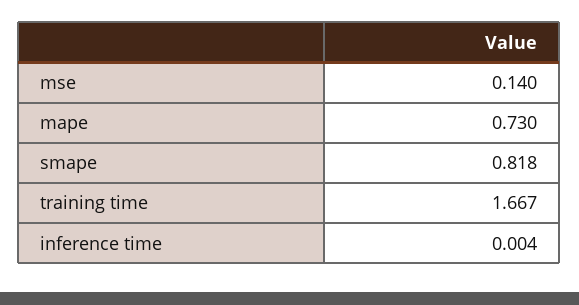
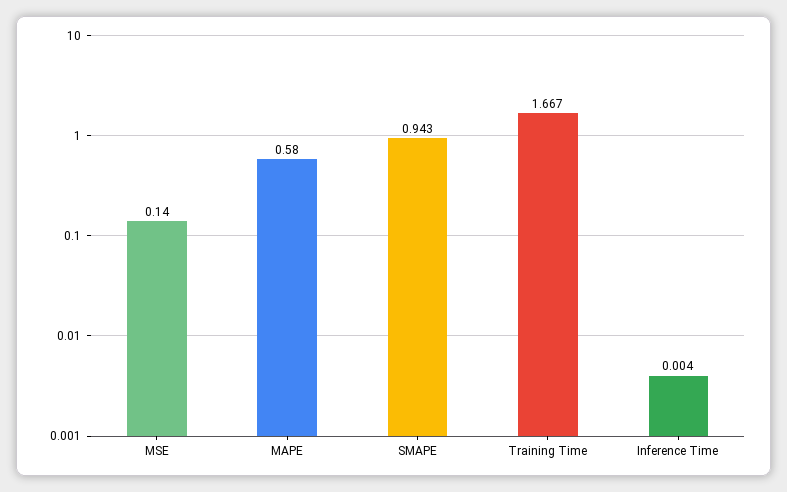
  {
    "mse": 0.14,
-   "mape": 0.73,
+   "mape": 0.58,
-   "smape": 0.818,
+   "smape": 0.943,
    "training time": 1.667,
    "inference time": 0.004
  }

